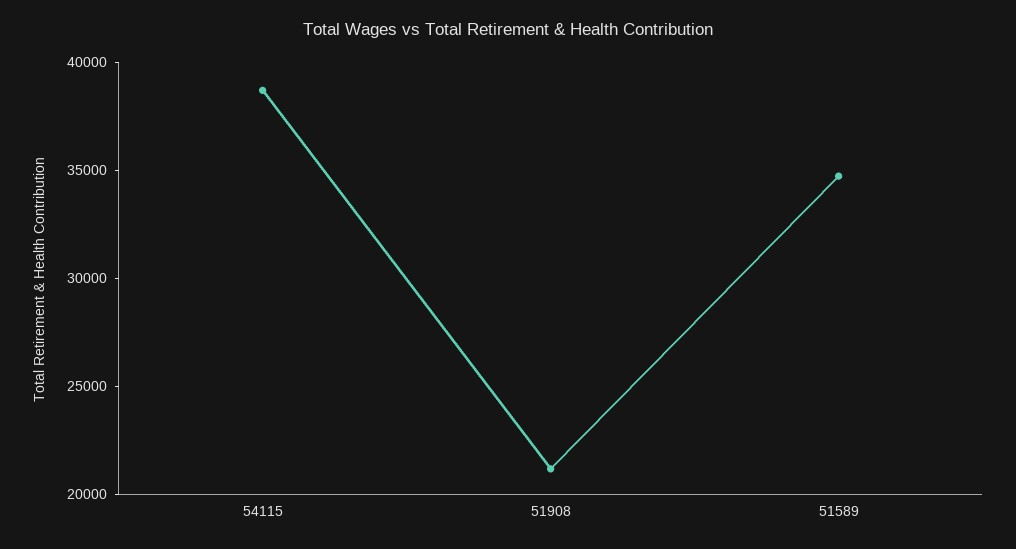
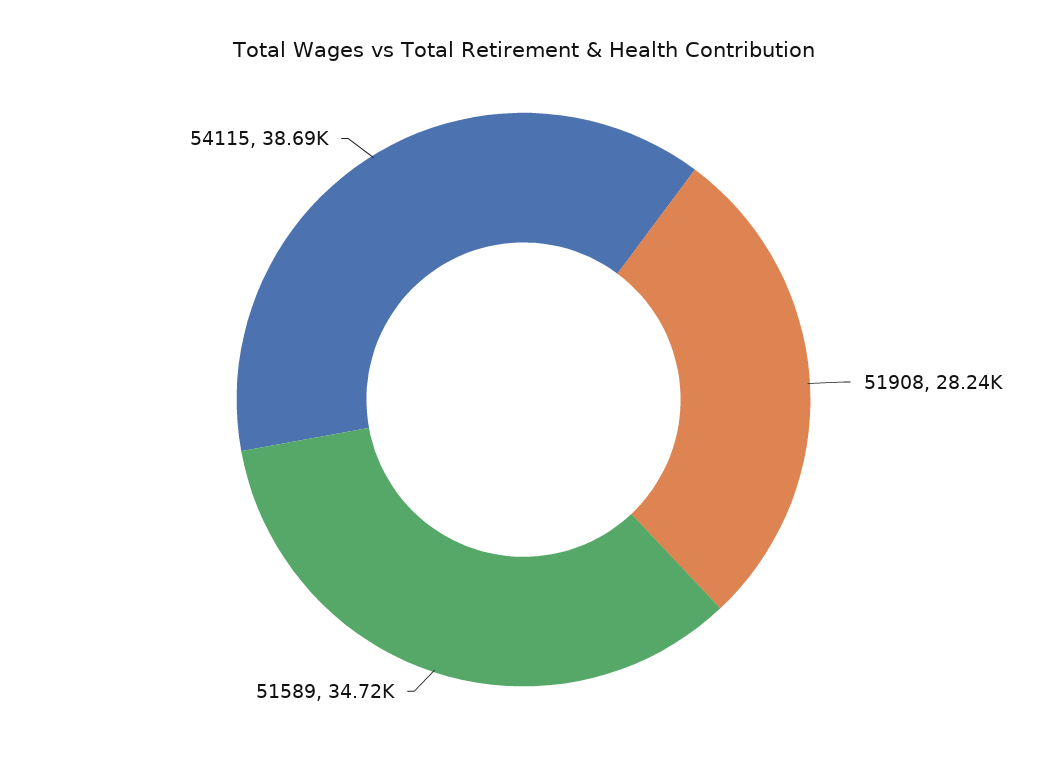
  {
    "54115": 38690,
-   "51908": 21000,
+   "51908": 28240,
    "51589": 34720
  }

